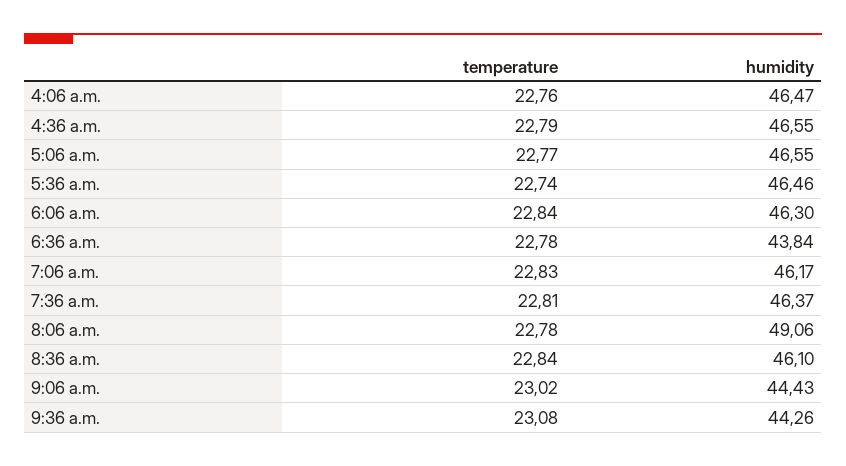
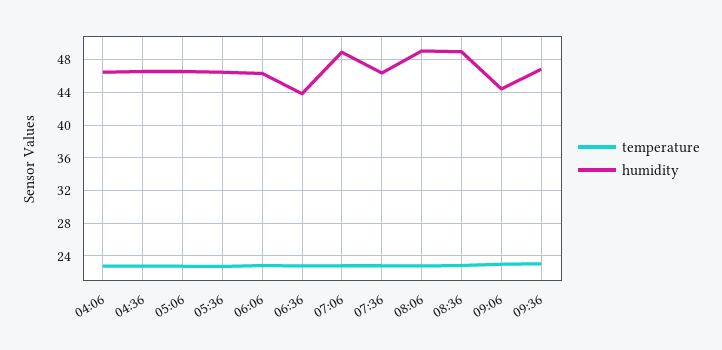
  {
    "temperature": {
      "4:06 a.m.": 22.76,
      "4:36 a.m.": 22.79,
      "5:06 a.m.": 22.77,
      "5:36 a.m.": 22.74,
      "6:06 a.m.": 22.84,
      "6:36 a.m.": 22.78,
      "7:06 a.m.": 22.83,
      "7:36 a.m.": 22.81,
      "8:06 a.m.": 22.78,
      "8:36 a.m.": 22.84,
      "9:06 a.m.": 23.02,
      "9:36 a.m.": 23.08
    },
    "humidity": {
      "4:06 a.m.": 46.47,
      "4:36 a.m.": 46.55,
      "5:06 a.m.": 46.55,
      "5:36 a.m.": 46.46,
      "6:06 a.m.": 46.3,
      "6:36 a.m.": 43.84,
-     "7:06 a.m.": 46.17,
+     "7:06 a.m.": 49,
      "7:36 a.m.": 46.37,
      "8:06 a.m.": 49.06,
-     "8:36 a.m.": 46.1,
+     "8:36 a.m.": 49,
      "9:06 a.m.": 44.43,
-     "9:36 a.m.": 44.26
+     "9:36 a.m.": 47
    }
  }

